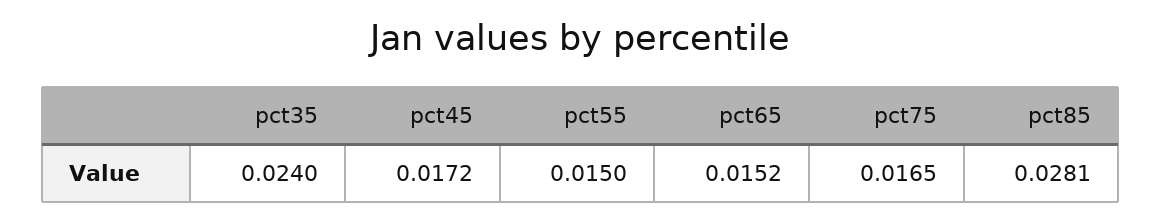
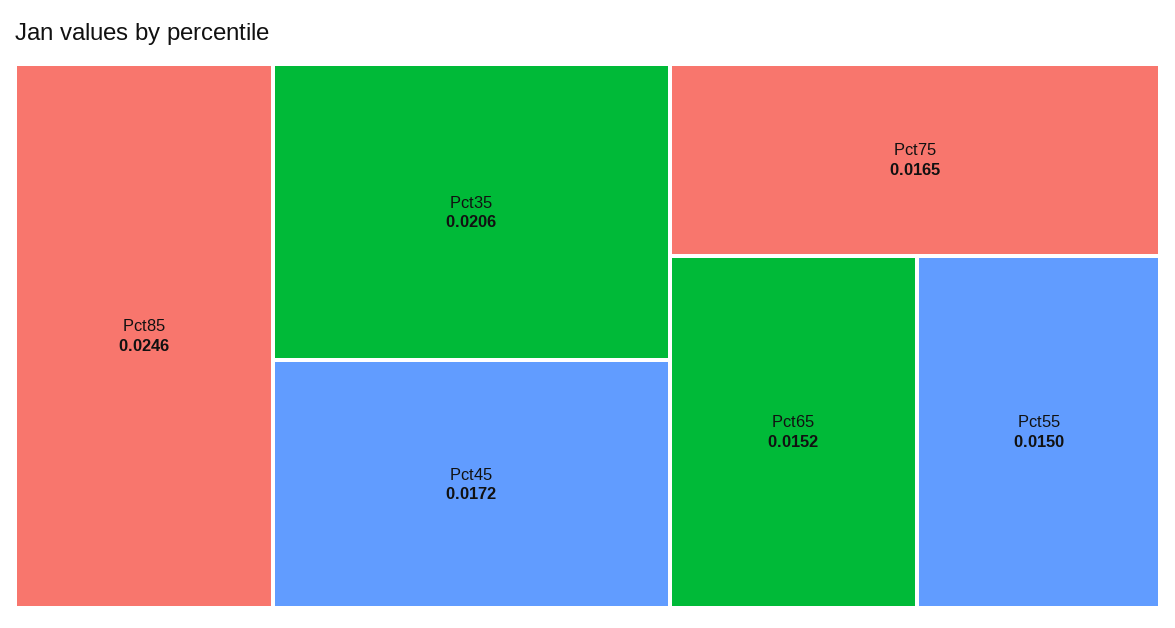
  {
-   "pct35": 0.024,
+   "pct35": 0.0206,
    "pct45": 0.0172,
    "pct55": 0.015,
    "pct65": 0.0152,
    "pct75": 0.0165,
-   "pct85": 0.0281
+   "pct85": 0.0246
  }

